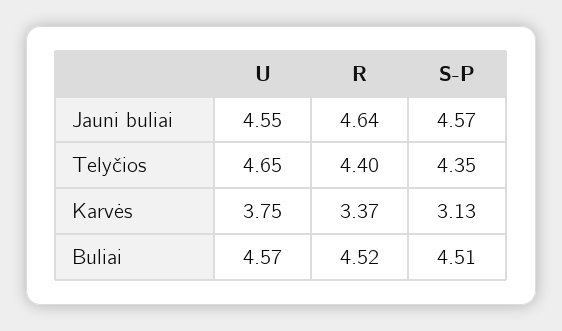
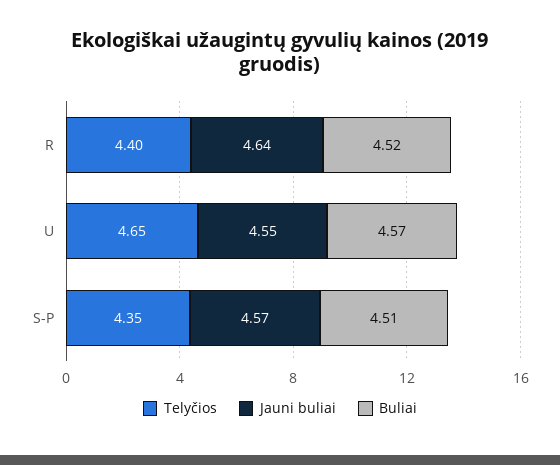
  {
    "Jauni buliai": {
      "U": 4.55,
      "R": 4.64,
      "S-P": 4.57
    },
    "Telyčios": {
      "U": 4.65,
      "R": 4.4,
      "S-P": 4.35
    },
-   "Karvės": {
-     "U": 3.75,
-     "R": 3.37,
-     "S-P": 3.13
-   },
    "Buliai": {
      "U": 4.57,
      "R": 4.52,
      "S-P": 4.51
    }
  }

